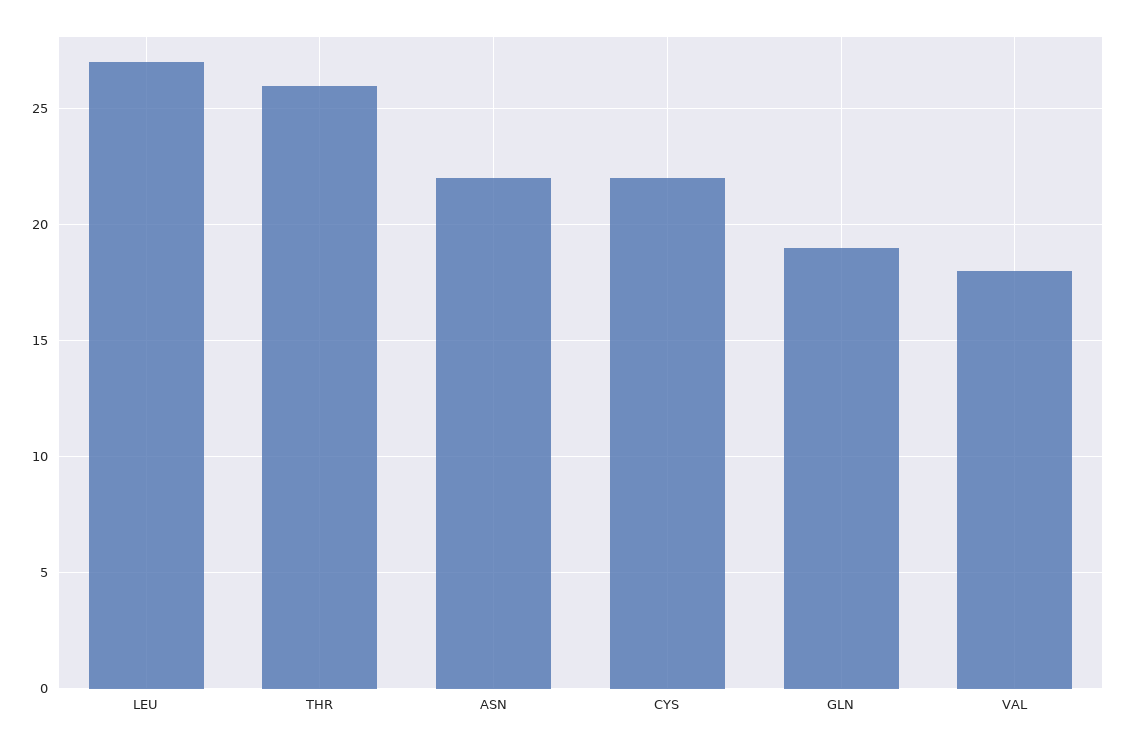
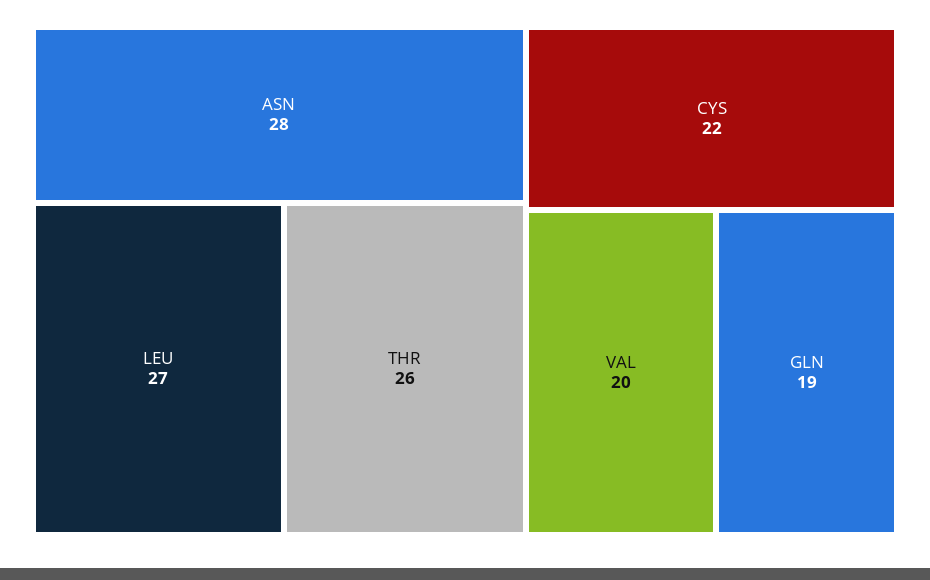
  {
    "LEU": 27,
    "THR": 26,
-   "ASN": 22,
+   "ASN": 28,
    "CYS": 22,
    "GLN": 19,
-   "VAL": 18
+   "VAL": 20
  }

